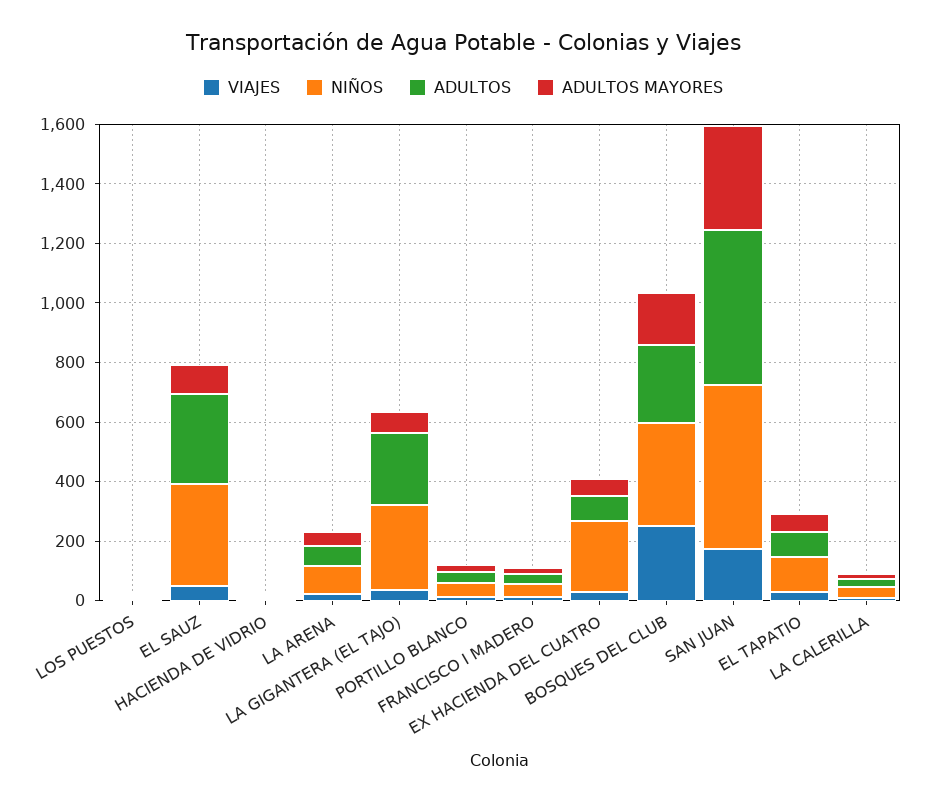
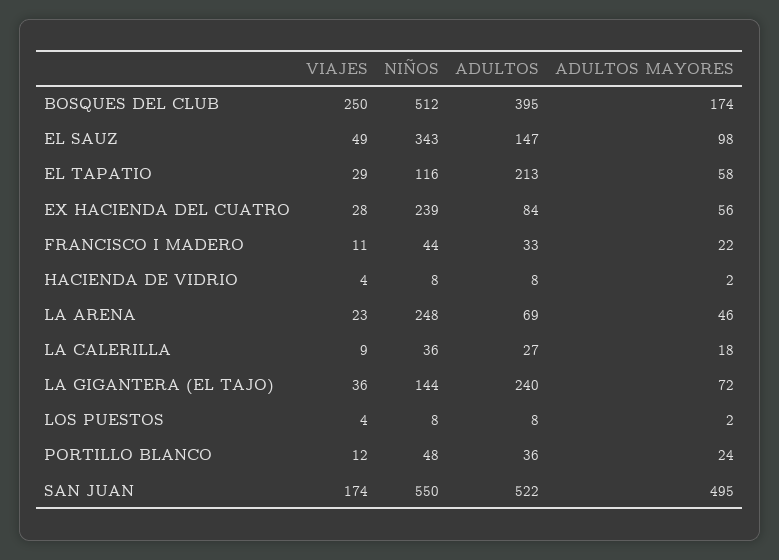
  {
    "VIAJES": {
      "LOS PUESTOS": 4,
      "EL SAUZ": 49,
      "HACIENDA DE VIDRIO": 4,
      "LA ARENA": 23,
      "LA GIGANTERA (EL TAJO)": 36,
      "PORTILLO BLANCO": 12,
      "FRANCISCO I MADERO": 11,
      "EX HACIENDA DEL CUATRO": 28,
      "BOSQUES DEL CLUB": 250,
      "SAN JUAN": 174,
      "EL TAPATIO": 29,
      "LA CALERILLA": 9
    },
    "NIÑOS": {
      "LOS PUESTOS": 8,
      "EL SAUZ": 343,
      "HACIENDA DE VIDRIO": 8,
-     "LA ARENA": 100,
+     "LA ARENA": 248,
-     "LA GIGANTERA (EL TAJO)": 300,
+     "LA GIGANTERA (EL TAJO)": 144,
      "PORTILLO BLANCO": 48,
      "FRANCISCO I MADERO": 44,
      "EX HACIENDA DEL CUATRO": 239,
-     "BOSQUES DEL CLUB": 350,
+     "BOSQUES DEL CLUB": 512,
      "SAN JUAN": 550,
      "EL TAPATIO": 116,
      "LA CALERILLA": 36
    },
    "ADULTOS": {
      "LOS PUESTOS": 8,
-     "EL SAUZ": 300,
+     "EL SAUZ": 147,
      "HACIENDA DE VIDRIO": 8,
      "LA ARENA": 69,
      "LA GIGANTERA (EL TAJO)": 240,
      "PORTILLO BLANCO": 36,
      "FRANCISCO I MADERO": 33,
      "EX HACIENDA DEL CUATRO": 84,
-     "BOSQUES DEL CLUB": 250,
+     "BOSQUES DEL CLUB": 395,
      "SAN JUAN": 522,
-     "EL TAPATIO": 100,
+     "EL TAPATIO": 213,
      "LA CALERILLA": 27
    },
    "ADULTOS MAYORES": {
      "LOS PUESTOS": 2,
      "EL SAUZ": 98,
      "HACIENDA DE VIDRIO": 2,
      "LA ARENA": 46,
      "LA GIGANTERA (EL TAJO)": 72,
      "PORTILLO BLANCO": 24,
      "FRANCISCO I MADERO": 22,
      "EX HACIENDA DEL CUATRO": 56,
      "BOSQUES DEL CLUB": 174,
-     "SAN JUAN": 350,
+     "SAN JUAN": 495,
      "EL TAPATIO": 58,
      "LA CALERILLA": 18
    }
  }

